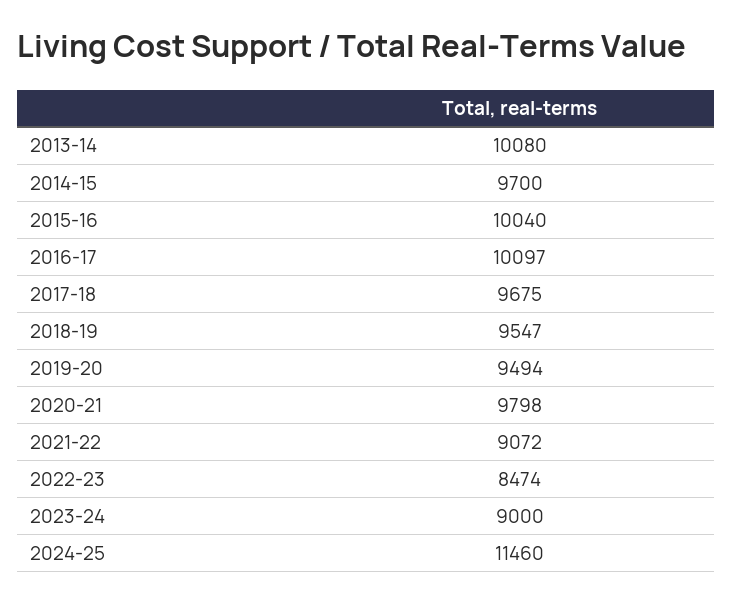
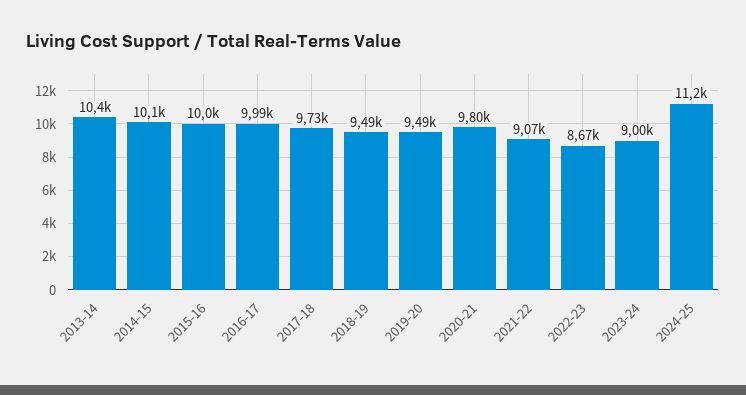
  {
-   "2013-14": 10080,
+   "2013-14": 10400,
-   "2014-15": 9700,
+   "2014-15": 10100,
    "2015-16": 10040,
-   "2016-17": 10097,
+   "2016-17": 9990,
-   "2017-18": 9675,
+   "2017-18": 9730,
-   "2018-19": 9547,
+   "2018-19": 9490,
    "2019-20": 9494,
    "2020-21": 9798,
    "2021-22": 9072,
-   "2022-23": 8474,
+   "2022-23": 8670,
    "2023-24": 9000,
-   "2024-25": 11460
+   "2024-25": 11200
  }

